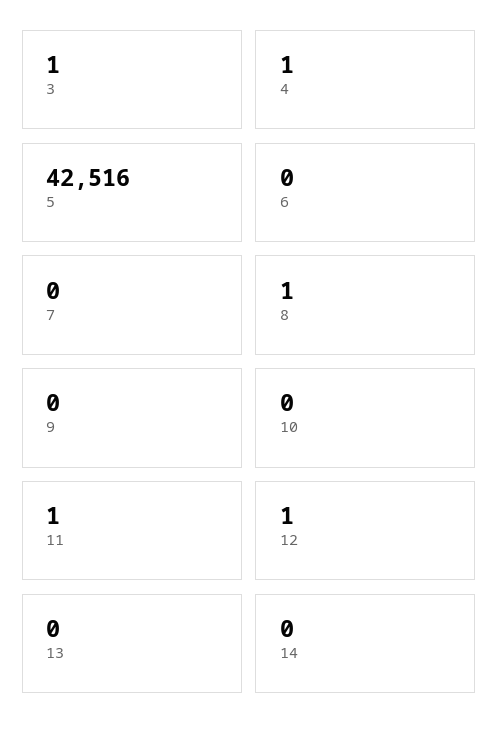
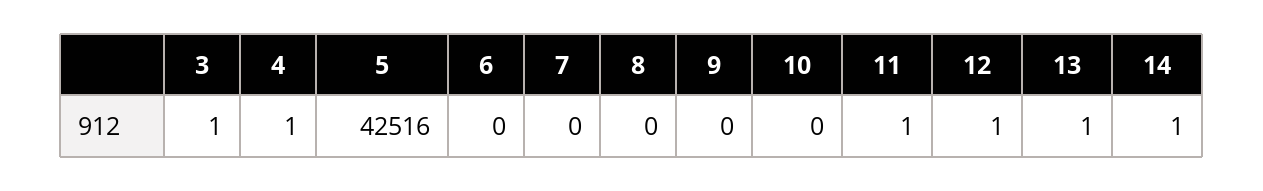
  {
    "3": 1,
    "4": 1,
    "5": 42516,
    "6": 0,
    "7": 0,
-   "8": 1,
+   "8": 0,
    "9": 0,
    "10": 0,
    "11": 1,
    "12": 1,
-   "13": 0,
+   "13": 1,
-   "14": 0
+   "14": 1
  }

